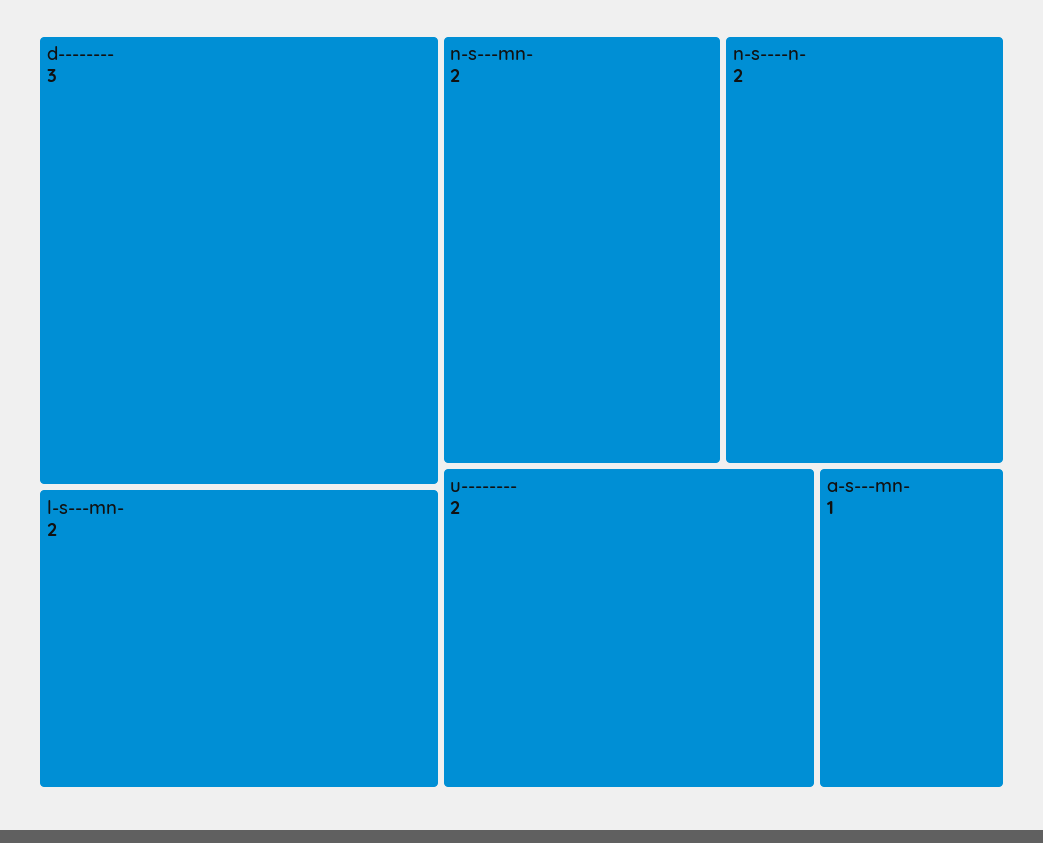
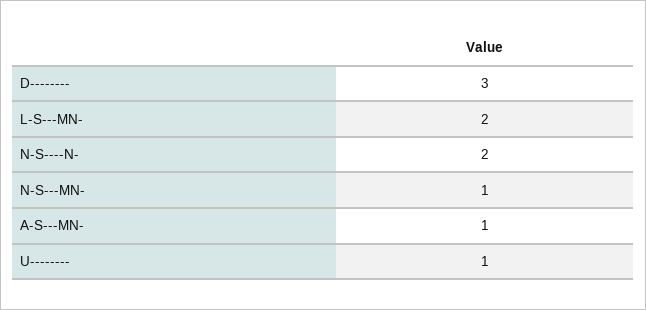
  {
    "d--------": 3,
    "l-s---mn-": 2,
-   "n-s---mn-": 2,
+   "n-s---mn-": 1,
    "n-s----n-": 2,
-   "u--------": 2,
+   "u--------": 1,
    "a-s---mn-": 1
  }

